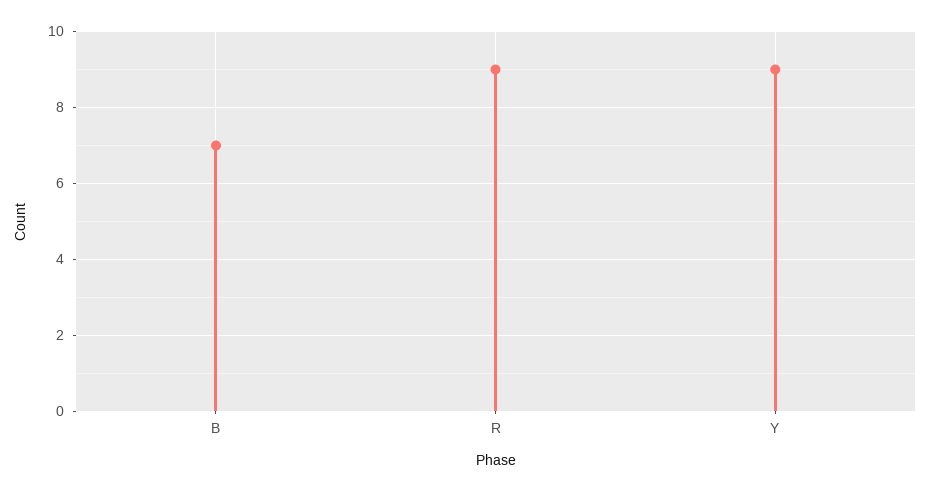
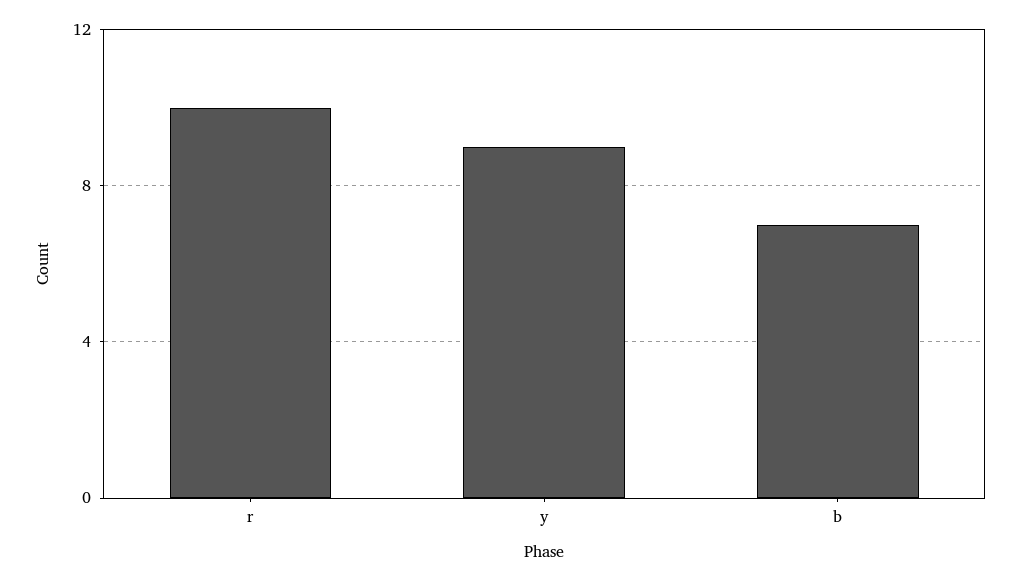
  {
    "B": 7,
-   "R": 9,
+   "R": 10,
    "Y": 9
  }

